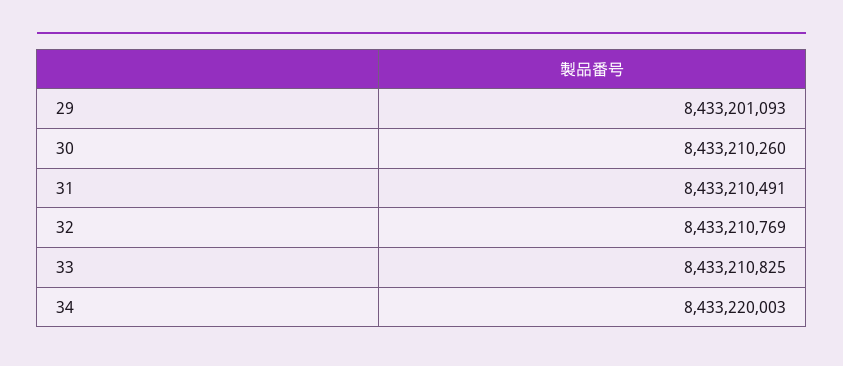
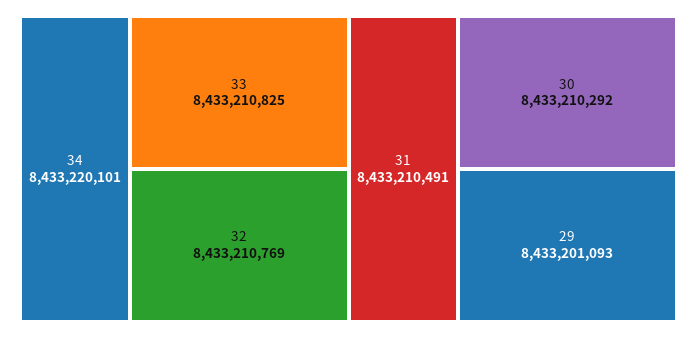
  {
    "29": 8433201093,
-   "30": 8433210260,
+   "30": 8433210292,
    "31": 8433210491,
    "32": 8433210769,
    "33": 8433210825,
-   "34": 8433220003
+   "34": 8433220101
  }

